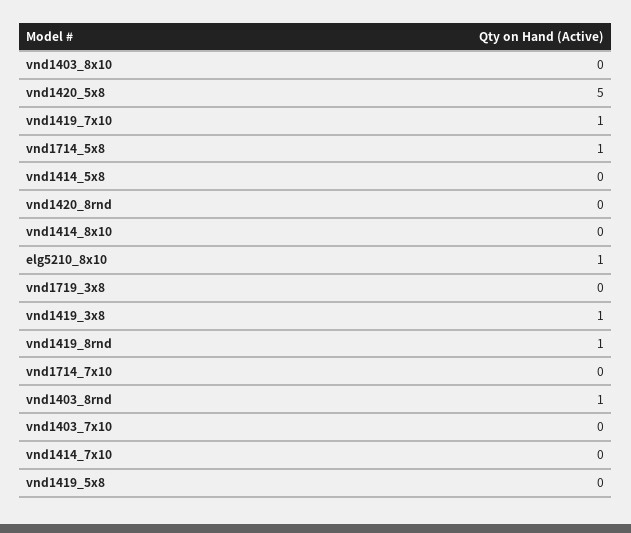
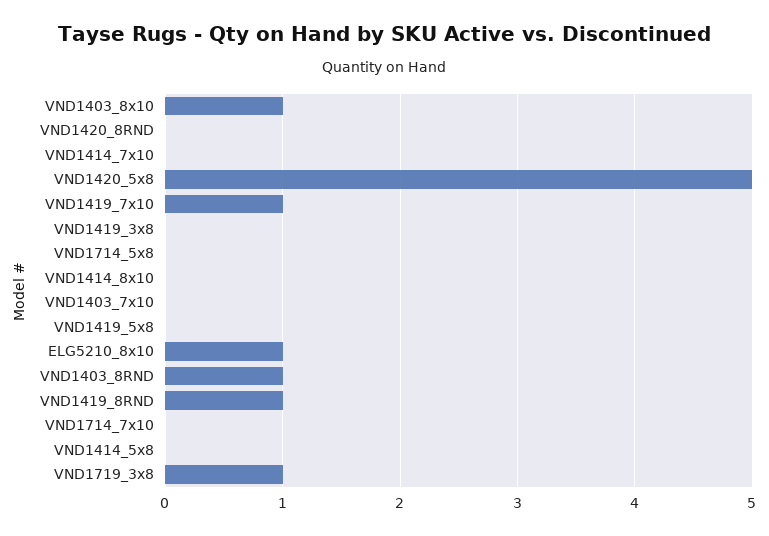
  {
-   "vnd1403_8x10": 0,
+   "vnd1403_8x10": 1,
    "vnd1420_5x8": 5,
    "vnd1419_7x10": 1,
-   "vnd1714_5x8": 1,
+   "vnd1714_5x8": 0,
    "vnd1414_5x8": 0,
    "vnd1420_8rnd": 0,
    "vnd1414_8x10": 0,
    "elg5210_8x10": 1,
-   "vnd1719_3x8": 0,
+   "vnd1719_3x8": 1,
-   "vnd1419_3x8": 1,
+   "vnd1419_3x8": 0,
    "vnd1419_8rnd": 1,
    "vnd1714_7x10": 0,
    "vnd1403_8rnd": 1,
    "vnd1403_7x10": 0,
    "vnd1414_7x10": 0,
    "vnd1419_5x8": 0
  }

